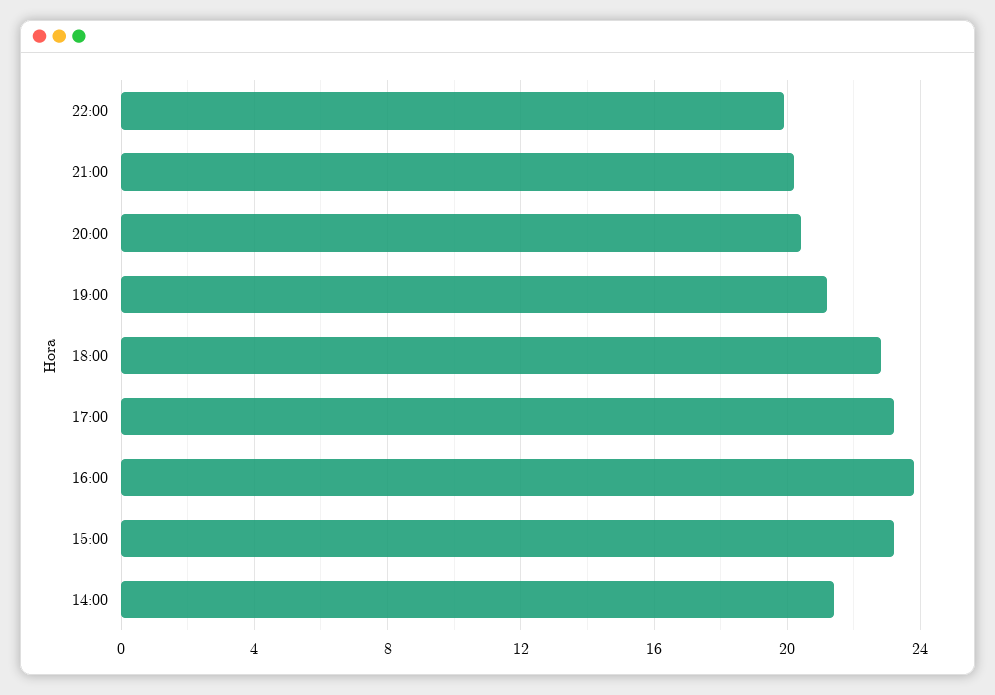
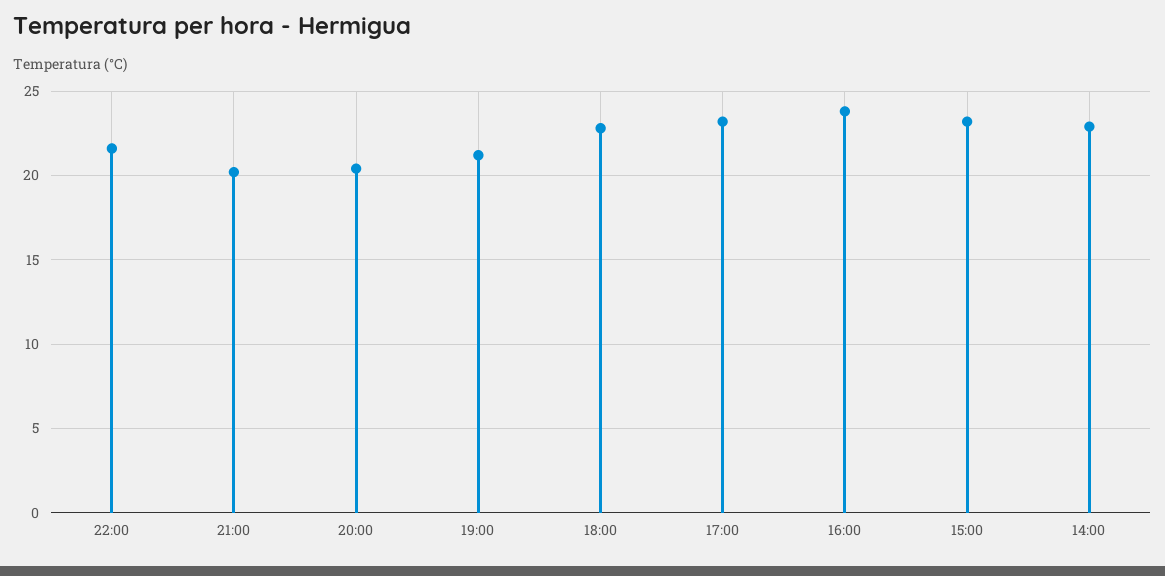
  {
-   "22:00": 20,
+   "22:00": 21.5,
    "21:00": 20,
    "20:00": 20.5,
    "19:00": 21,
    "18:00": 23,
    "17:00": 23,
    "16:00": 24,
    "15:00": 23,
-   "14:00": 21.5
+   "14:00": 23
  }

